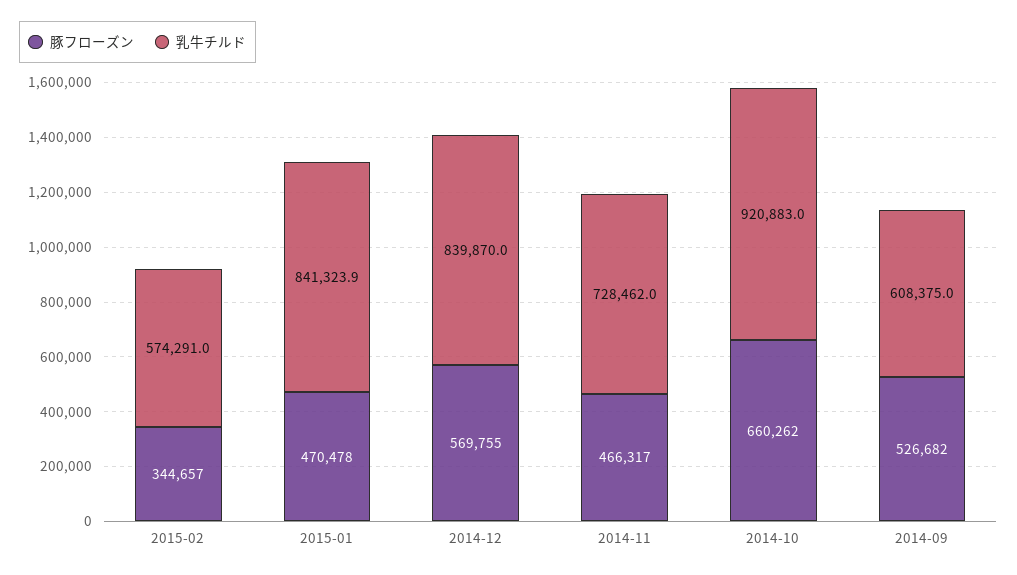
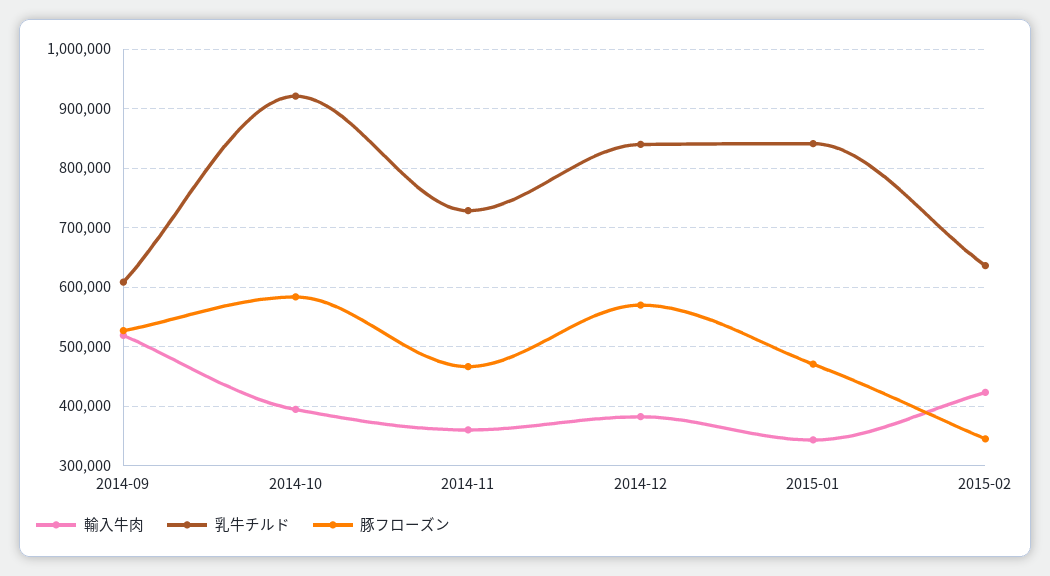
  {
    "豚フローズン": {
      "2015-02": 344657,
      "2015-01": 470478,
      "2014-12": 569755,
      "2014-11": 466317,
-     "2014-10": 660262,
+     "2014-10": 580000,
      "2014-09": 526682
    },
    "乳牛チルド": {
-     "2015-02": 574291,
+     "2015-02": 640000,
      "2015-01": 841323.9,
      "2014-12": 839870,
      "2014-11": 728462,
      "2014-10": 920883,
      "2014-09": 608375
-   }
+   },
+   "輸入牛肉": {
+     "2014-09": 520000,
+     "2014-10": 400000,
+     "2014-11": 360000,
+     "2014-12": 380000,
+     "2015-01": 340000,
+     "2015-02": 420000
+   }
  }

